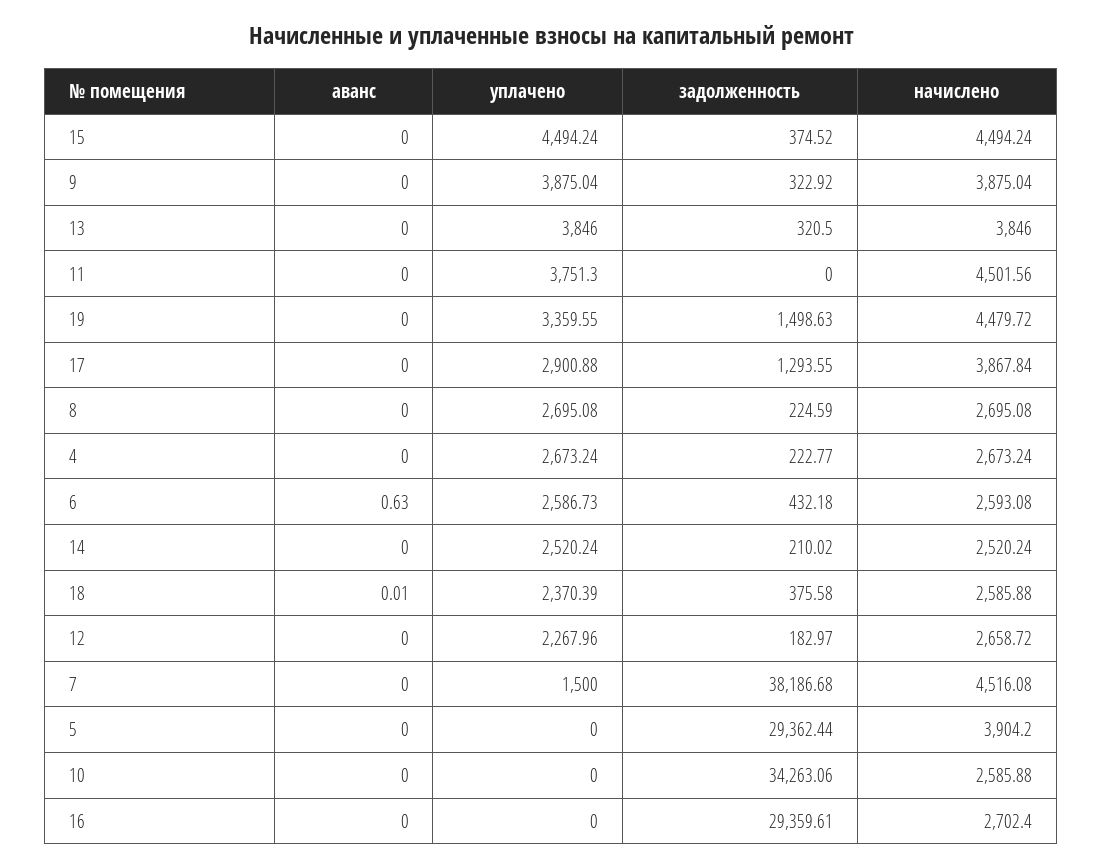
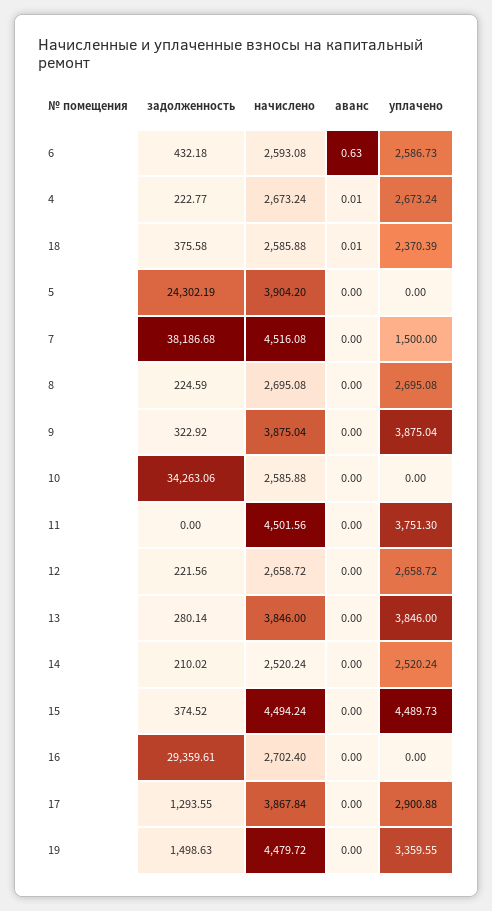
  {
    "аванс": {
      "15": 0,
      "9": 0,
      "13": 0,
      "11": 0,
      "19": 0,
      "17": 0,
      "8": 0,
-     "4": 0,
+     "4": 0.01,
      "6": 0.63,
      "14": 0,
      "18": 0.01,
      "12": 0,
      "7": 0,
      "5": 0,
      "10": 0,
      "16": 0
    },
    "уплачено": {
-     "15": 4494.24,
+     "15": 4489.73,
      "9": 3875.04,
      "13": 3846,
      "11": 3751.3,
      "19": 3359.55,
      "17": 2900.88,
      "8": 2695.08,
      "4": 2673.24,
      "6": 2586.73,
      "14": 2520.24,
      "18": 2370.39,
-     "12": 2267.96,
+     "12": 2658.72,
      "7": 1500,
      "5": 0,
      "10": 0,
      "16": 0
    },
    "задолженность": {
      "15": 374.52,
      "9": 322.92,
-     "13": 320.5,
+     "13": 280.14,
      "11": 0,
      "19": 1498.63,
      "17": 1293.55,
      "8": 224.59,
      "4": 222.77,
      "6": 432.18,
      "14": 210.02,
      "18": 375.58,
-     "12": 182.97,
+     "12": 221.56,
      "7": 38186.68,
-     "5": 29362.44,
+     "5": 24302.19,
      "10": 34263.06,
      "16": 29359.61
    },
    "начислено": {
      "15": 4494.24,
      "9": 3875.04,
      "13": 3846,
      "11": 4501.56,
      "19": 4479.72,
      "17": 3867.84,
      "8": 2695.08,
      "4": 2673.24,
      "6": 2593.08,
      "14": 2520.24,
      "18": 2585.88,
      "12": 2658.72,
      "7": 4516.08,
      "5": 3904.2,
      "10": 2585.88,
      "16": 2702.4
    }
  }

